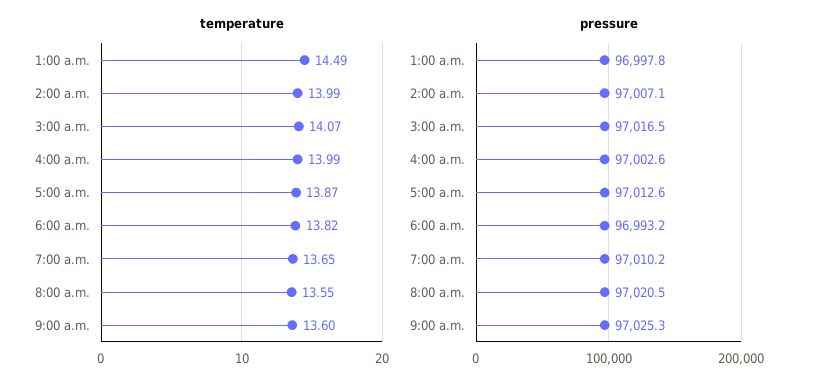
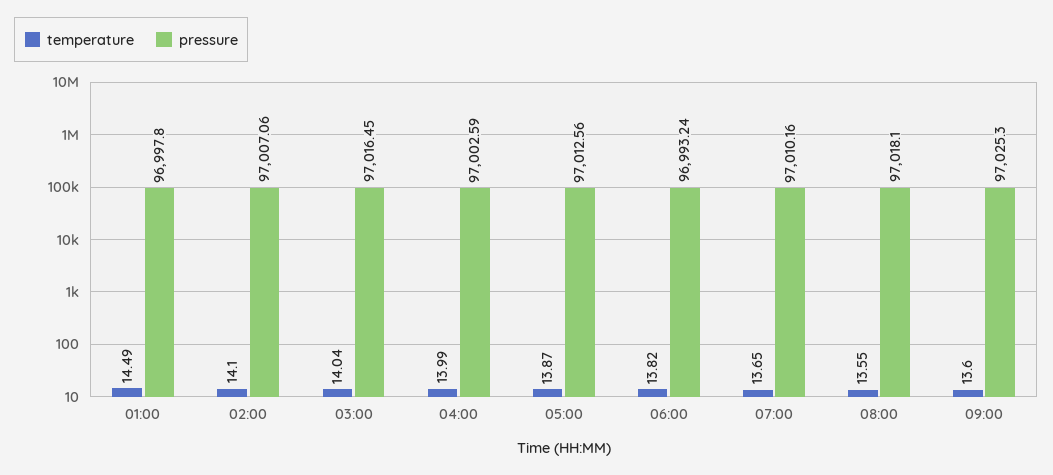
  {
    "temperature": {
      "1:00 a.m.": 14.49,
-     "2:00 a.m.": 13.99,
+     "2:00 a.m.": 14.1,
-     "3:00 a.m.": 14.07,
+     "3:00 a.m.": 14.04,
      "4:00 a.m.": 13.99,
      "5:00 a.m.": 13.87,
      "6:00 a.m.": 13.82,
      "7:00 a.m.": 13.65,
      "8:00 a.m.": 13.55,
      "9:00 a.m.": 13.6
    },
    "pressure": {
      "1:00 a.m.": 96997.8,
      "2:00 a.m.": 97007.06,
      "3:00 a.m.": 97016.45,
      "4:00 a.m.": 97002.59,
      "5:00 a.m.": 97012.56,
      "6:00 a.m.": 96993.24,
      "7:00 a.m.": 97010.16,
-     "8:00 a.m.": 97020.5,
+     "8:00 a.m.": 97018.1,
      "9:00 a.m.": 97025.3
    }
  }

